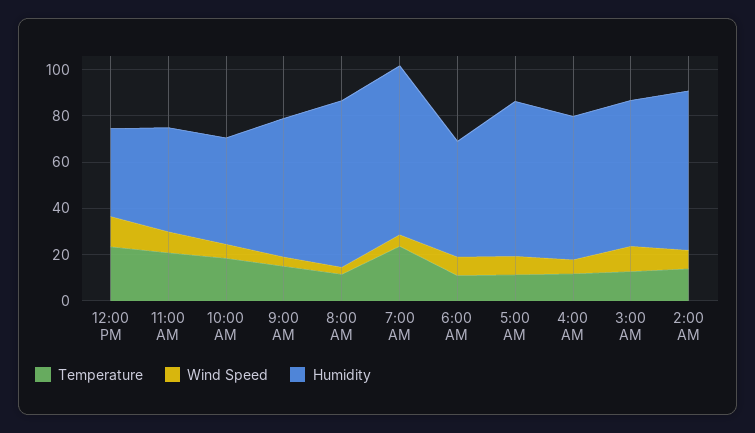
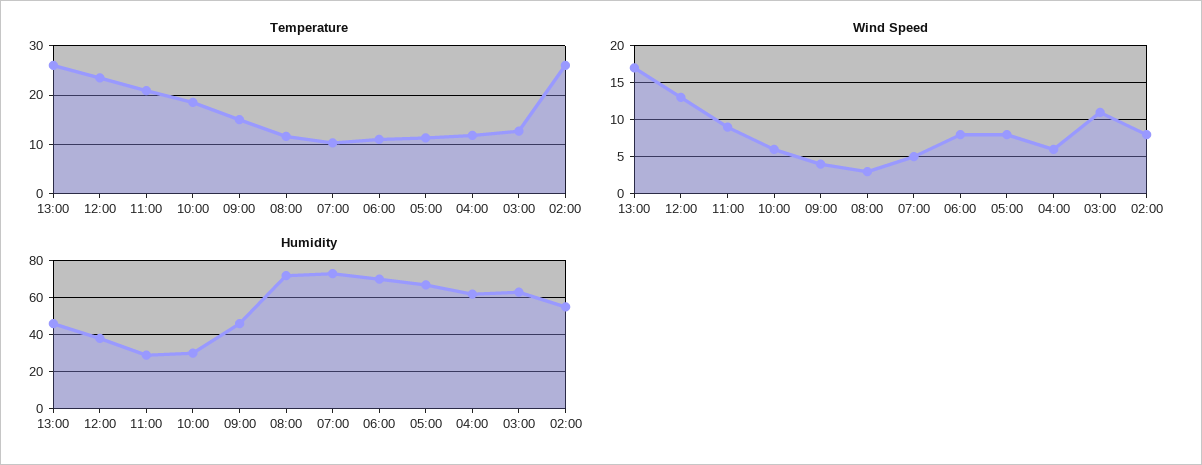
  {
    "Temperature": {
      "12:00 PM": 24,
      "11:00 AM": 20,
      "10:00 AM": 18,
      "9:00 AM": 16,
      "8:00 AM": 12,
-     "7:00 AM": 25,
+     "7:00 AM": 10,
      "6:00 AM": 12,
      "5:00 AM": 12,
      "4:00 AM": 12,
      "3:00 AM": 12,
-     "2:00 AM": 15
+     "2:00 AM": 26,
+     "13:00": 26
    },
    "Wind Speed": {
      "12:00 PM": 13,
      "11:00 AM": 9,
      "10:00 AM": 6,
      "9:00 AM": 4,
      "8:00 AM": 3,
      "7:00 AM": 5,
      "6:00 AM": 8,
      "5:00 AM": 8,
      "4:00 AM": 6,
      "3:00 AM": 11,
-     "2:00 AM": 8
+     "2:00 AM": 8,
+     "13:00": 17
    },
    "Humidity": {
      "12:00 PM": 40,
-     "11:00 AM": 45,
+     "11:00 AM": 30,
-     "10:00 AM": 45,
+     "10:00 AM": 30,
-     "9:00 AM": 60,
+     "9:00 AM": 45,
      "8:00 AM": 70,
      "7:00 AM": 75,
-     "6:00 AM": 50,
+     "6:00 AM": 70,
      "5:00 AM": 65,
      "4:00 AM": 60,
      "3:00 AM": 65,
-     "2:00 AM": 70
+     "2:00 AM": 55,
+     "13:00": 45
    }
  }

